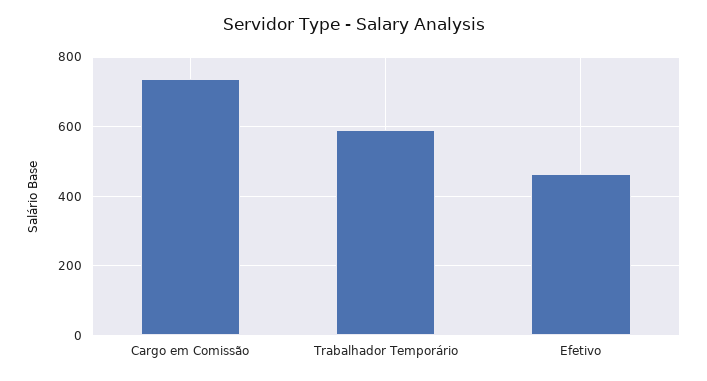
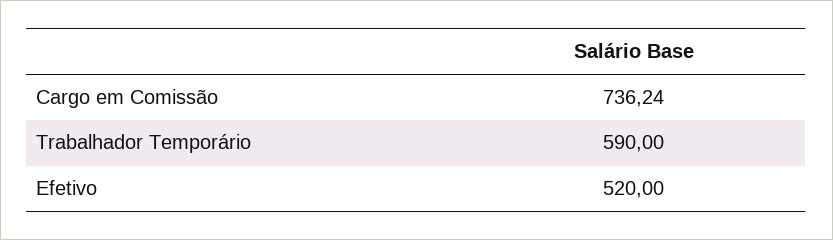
  {
    "Cargo em Comissão": 736.24,
    "Trabalhador Temporário": 590,
-   "Efetivo": 460
+   "Efetivo": 520
  }

